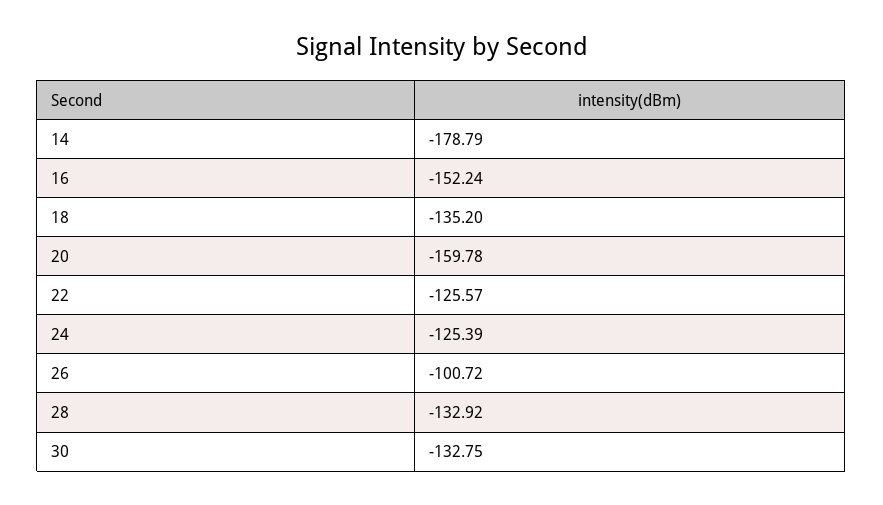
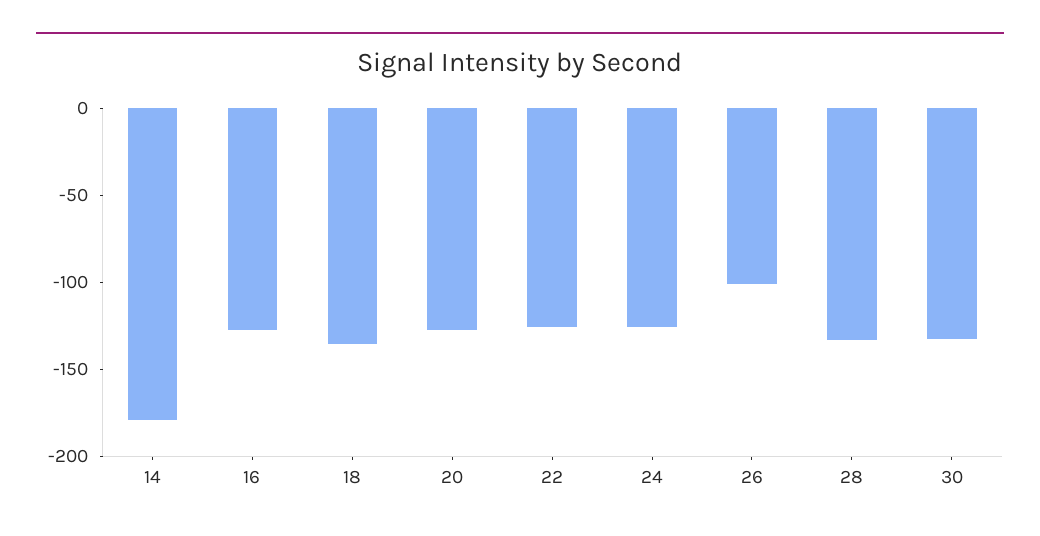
  {
    "14": -178.79,
-   "16": -152.24,
+   "16": -130,
    "18": -135.2,
-   "20": -159.78,
+   "20": -130,
    "22": -125.57,
    "24": -125.39,
    "26": -100.72,
    "28": -132.92,
    "30": -132.75
  }

